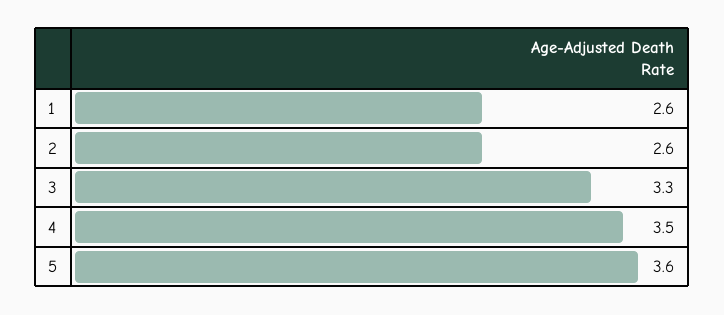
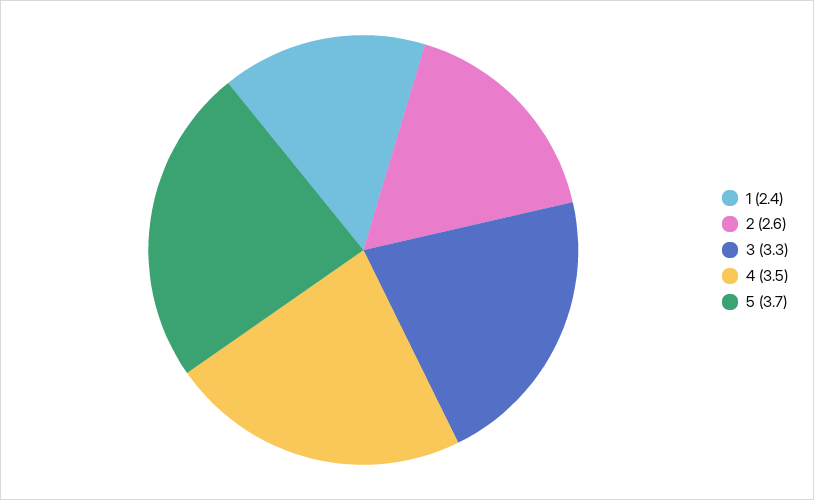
  {
-   "1": 2.6,
+   "1": 2.4,
    "2": 2.6,
    "3": 3.3,
    "4": 3.5,
-   "5": 3.6
+   "5": 3.7
  }

